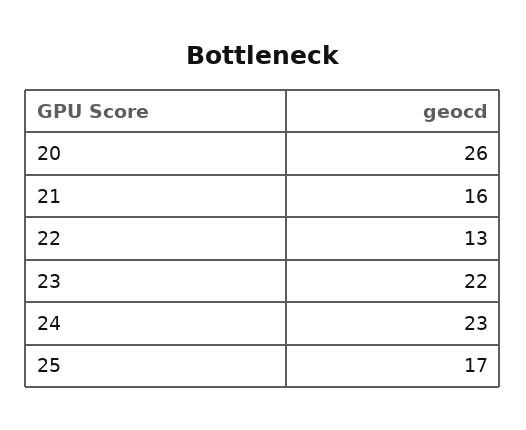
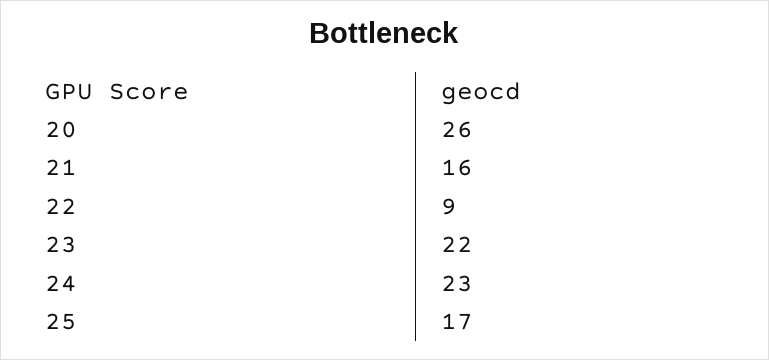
  {
    "20": 26,
    "21": 16,
-   "22": 13,
+   "22": 9,
    "23": 22,
    "24": 23,
    "25": 17
  }

